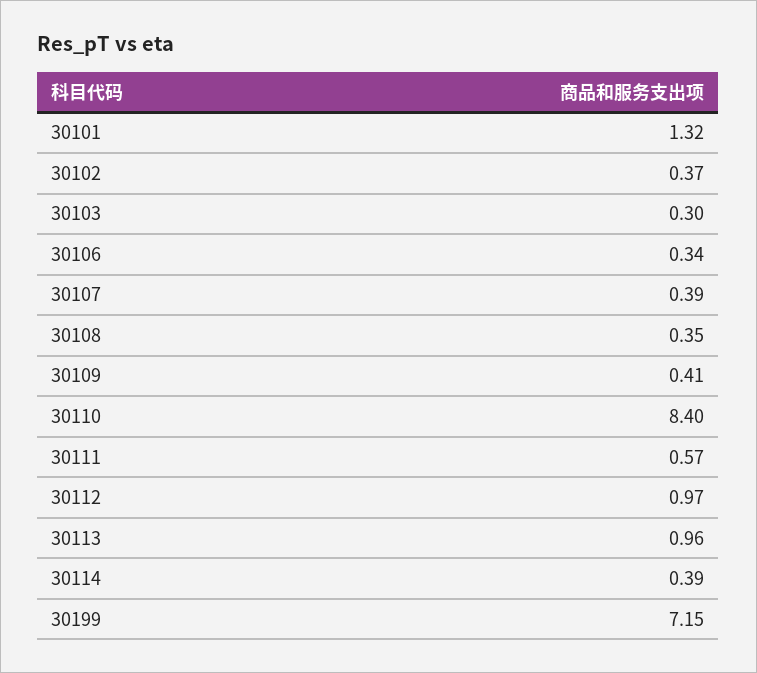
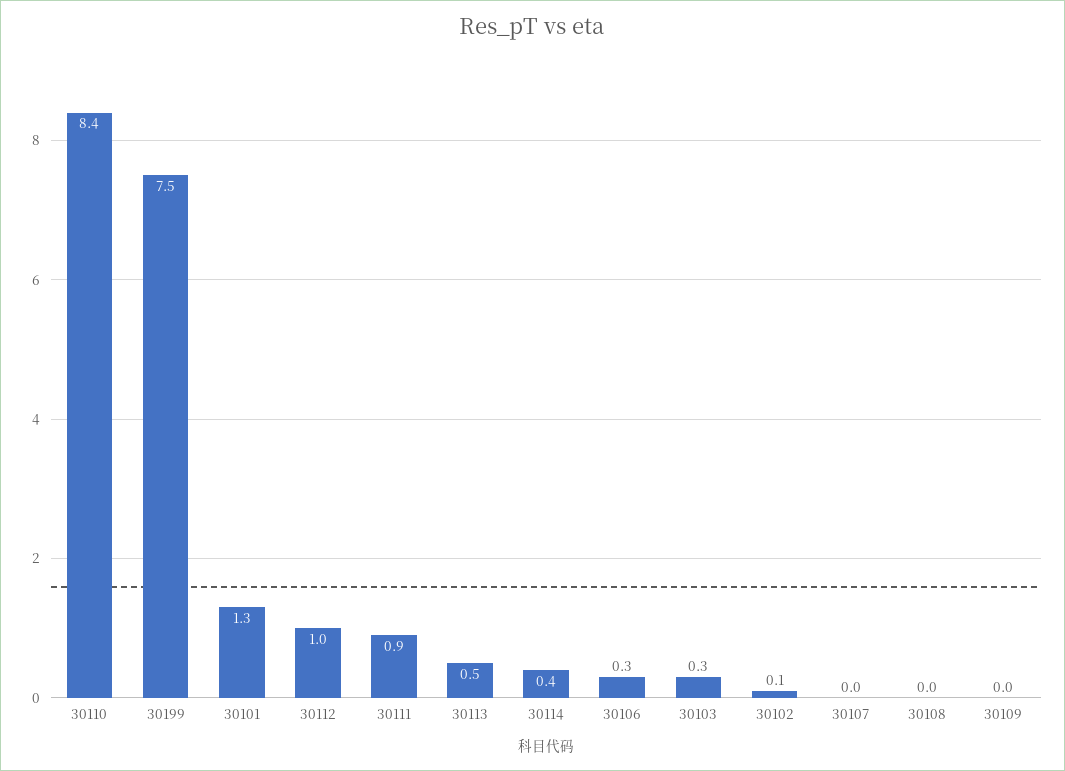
  {
    "30101": 1.32,
-   "30102": 0.37,
+   "30102": 0.1,
    "30103": 0.3,
    "30106": 0.34,
-   "30107": 0.39,
+   "30107": 0,
-   "30108": 0.35,
+   "30108": 0,
-   "30109": 0.41,
+   "30109": 0,
    "30110": 8.4,
-   "30111": 0.57,
+   "30111": 0.9,
    "30112": 0.97,
-   "30113": 0.96,
+   "30113": 0.5,
    "30114": 0.39,
-   "30199": 7.15
+   "30199": 7.5
  }

